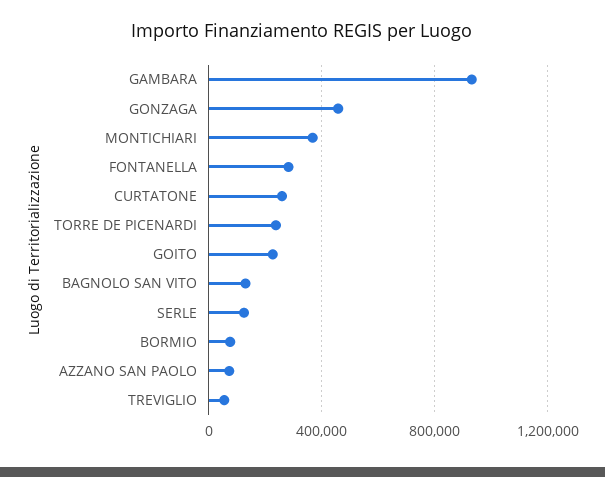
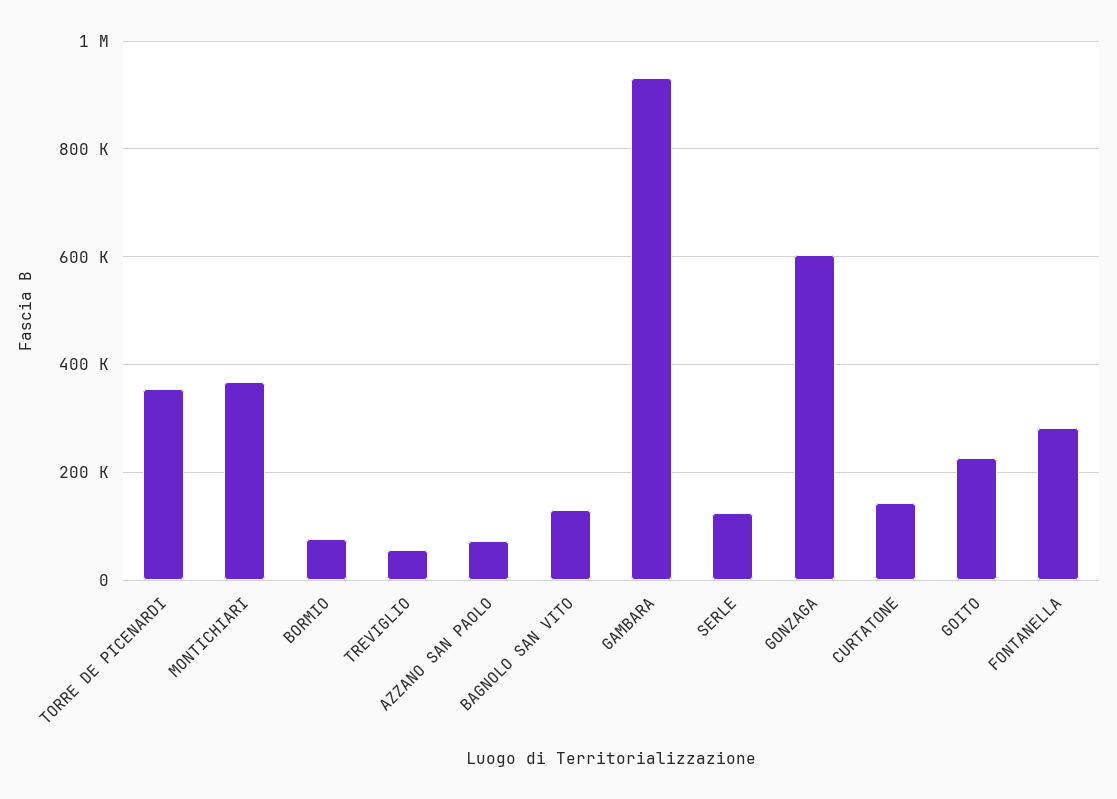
  {
    "GAMBARA": 940000,
-   "GONZAGA": 450000,
+   "GONZAGA": 600000,
    "MONTICHIARI": 360000,
    "FONTANELLA": 280000,
-   "CURTATONE": 250000,
+   "CURTATONE": 140000,
-   "TORRE DE PICENARDI": 250000,
+   "TORRE DE PICENARDI": 360000,
    "GOITO": 220000,
    "BAGNOLO SAN VITO": 140000,
    "SERLE": 120000,
    "BORMIO": 80000,
    "AZZANO SAN PAOLO": 80000,
    "TREVIGLIO": 60000
  }

